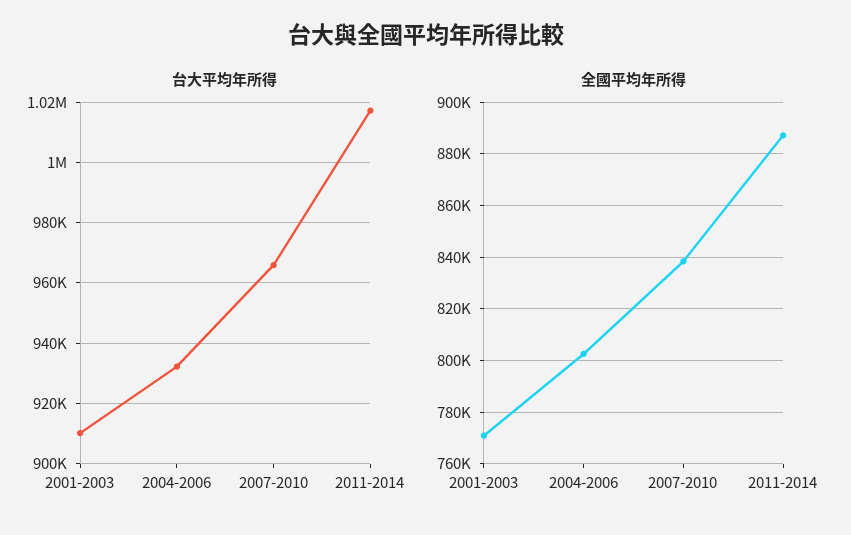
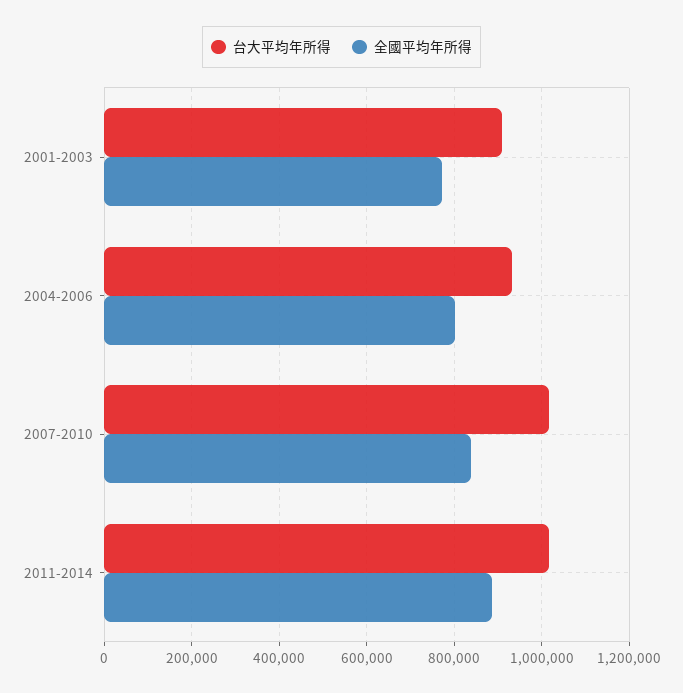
  {
    "台大平均年所得": {
      "2001-2003": 910000,
      "2004-2006": 932000,
-     "2007-2010": 966000,
+     "2007-2010": 1020000,
      "2011-2014": 1018000
    },
    "全國平均年所得": {
      "2001-2003": 770000,
      "2004-2006": 802500,
      "2007-2010": 837500,
      "2011-2014": 887500
    }
  }

